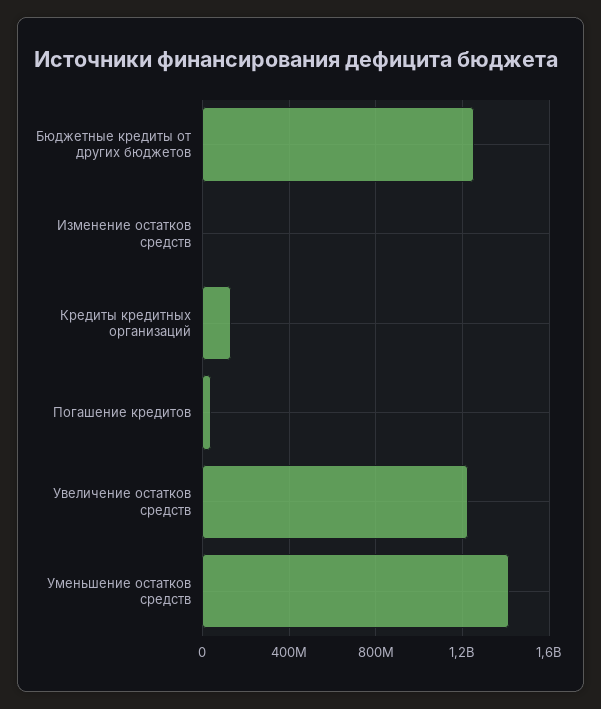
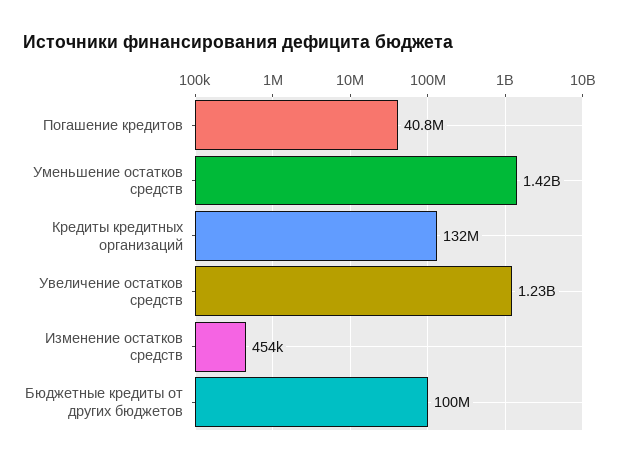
  {
-   "Бюджетные кредиты от других бюджетов": 1250000000,
+   "Бюджетные кредиты от других бюджетов": 100000000,
    "Изменение остатков средств": 454000,
    "Кредиты кредитных организаций": 132000000,
    "Погашение кредитов": 40800000,
    "Увеличение остатков средств": 1230000000,
    "Уменьшение остатков средств": 1420000000
  }

